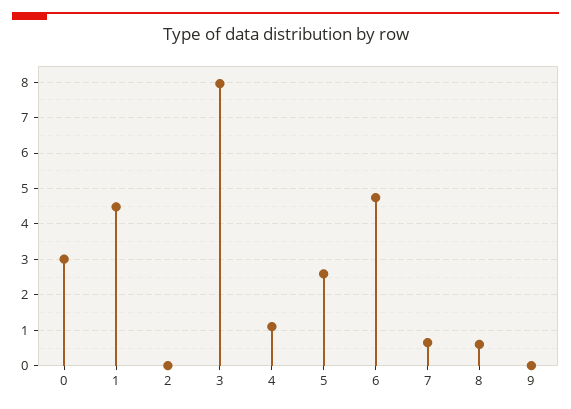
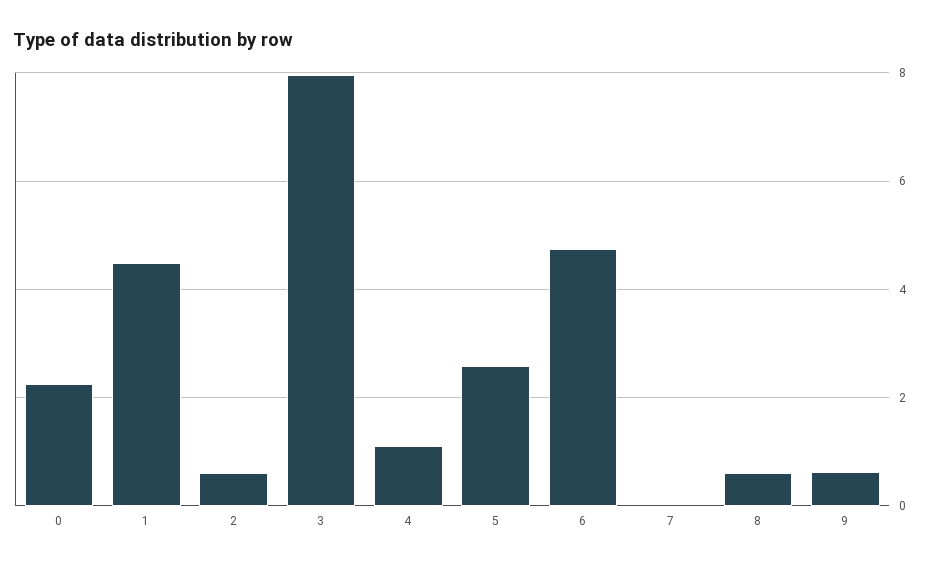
  {
-   "0": 3,
+   "0": 2.2,
    "1": 4.4,
-   "2": 0,
+   "2": 0.6,
    "3": 8,
    "4": 1.2,
    "5": 2.6,
    "6": 4.8,
-   "7": 0.6,
+   "7": 0,
    "8": 0.6,
-   "9": 0
+   "9": 0.6
  }

